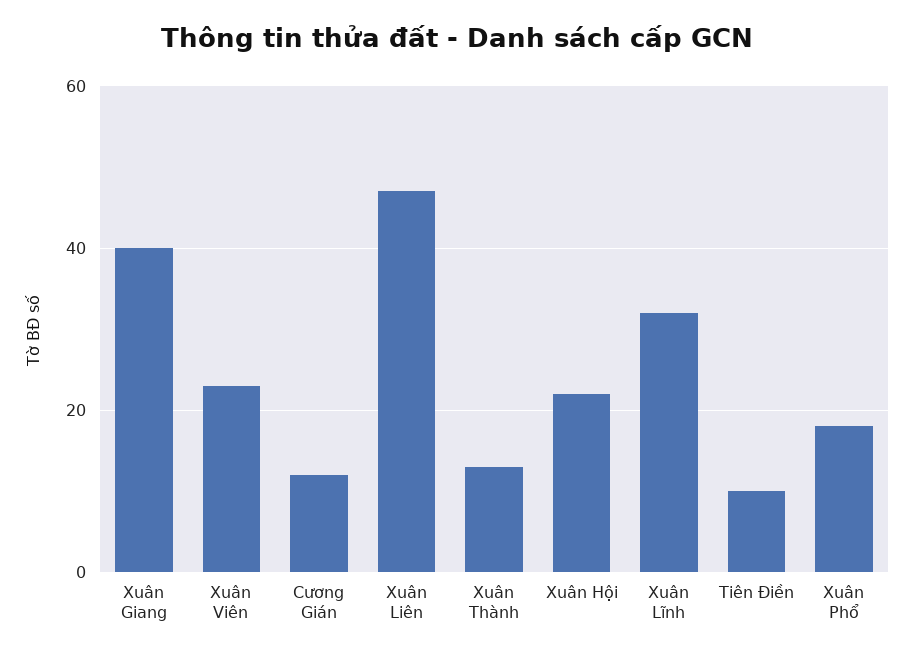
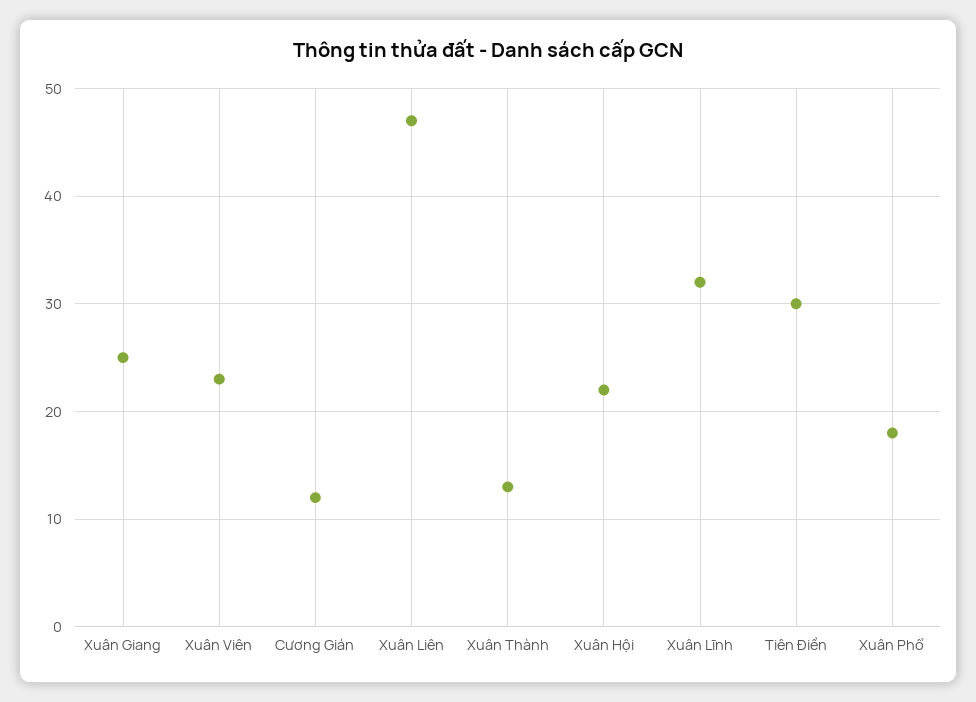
  {
-   "Xuân Giang": 40,
+   "Xuân Giang": 25,
    "Xuân Viên": 23,
    "Cương Gián": 12,
    "Xuân Liên": 47,
    "Xuân Thành": 13,
    "Xuân Hội": 22,
    "Xuân Lĩnh": 32,
-   "Tiên Điền": 10,
+   "Tiên Điền": 30,
    "Xuân Phổ": 18
  }

